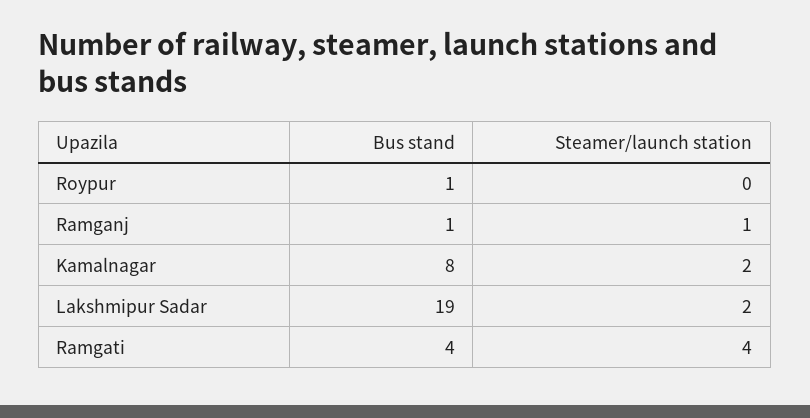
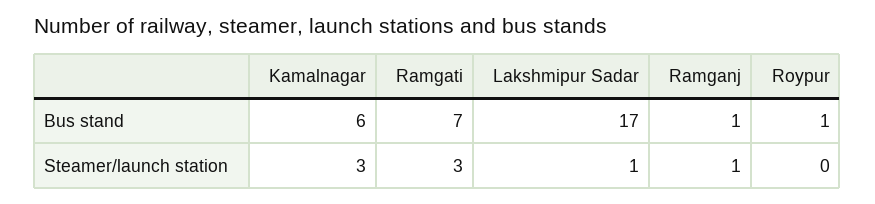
  {
    "Bus stand": {
      "Roypur": 1,
      "Ramganj": 1,
-     "Kamalnagar": 8,
+     "Kamalnagar": 6,
-     "Lakshmipur Sadar": 19,
+     "Lakshmipur Sadar": 17,
-     "Ramgati": 4
+     "Ramgati": 7
    },
    "Steamer/launch station": {
      "Roypur": 0,
      "Ramganj": 1,
-     "Kamalnagar": 2,
+     "Kamalnagar": 3,
-     "Lakshmipur Sadar": 2,
+     "Lakshmipur Sadar": 1,
-     "Ramgati": 4
+     "Ramgati": 3
    }
  }

